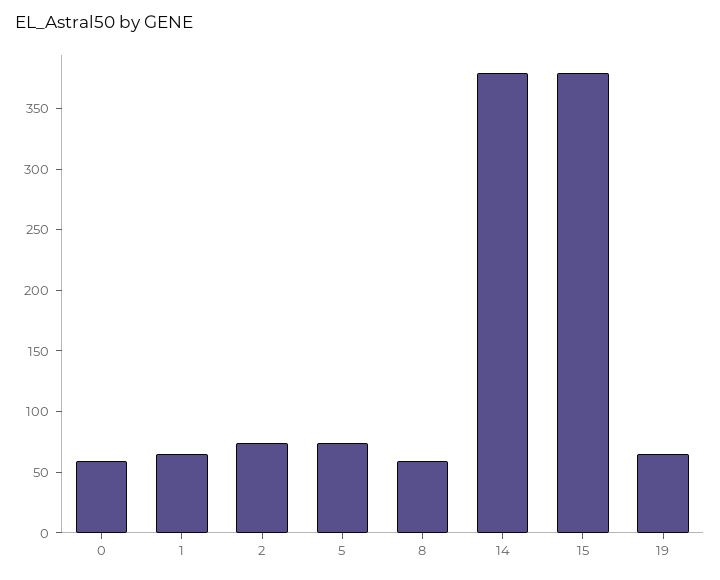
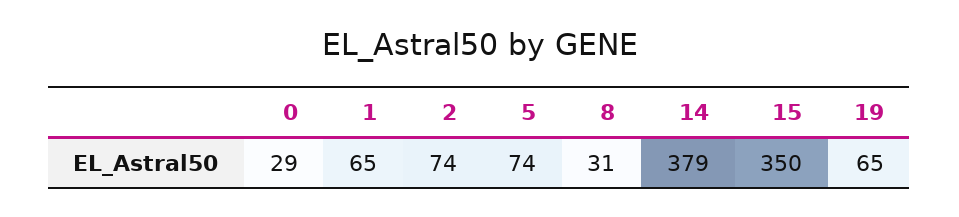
  {
-   "0": 60,
+   "0": 29,
    "1": 65,
    "2": 74,
    "5": 74,
-   "8": 60,
+   "8": 31,
    "14": 379,
-   "15": 380,
+   "15": 350,
    "19": 65
  }

